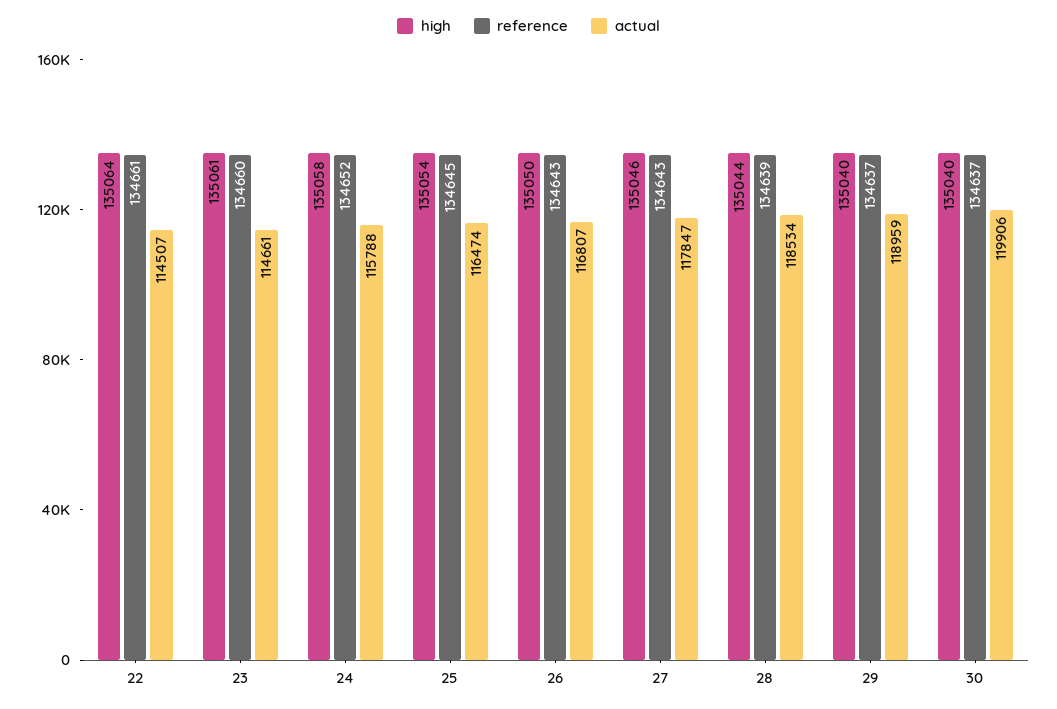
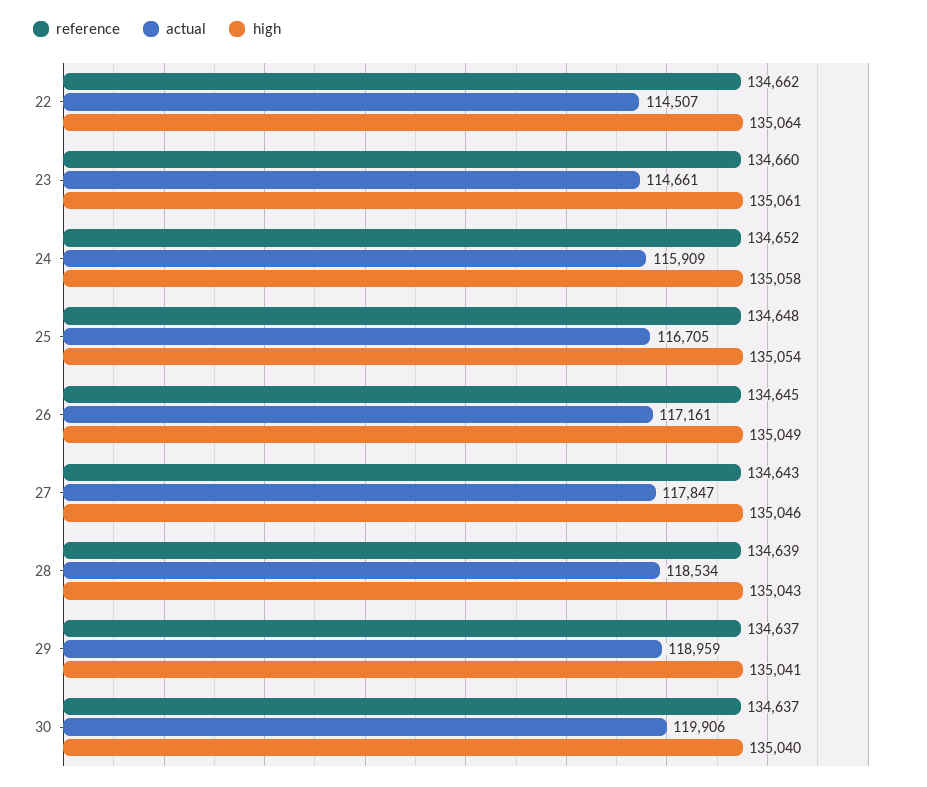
  {
    "high": {
      "22": 135064,
      "23": 135061,
      "24": 135058,
      "25": 135054,
-     "26": 135050,
+     "26": 135049,
      "27": 135046,
-     "28": 135044,
+     "28": 135043,
-     "29": 135040,
+     "29": 135041,
      "30": 135040
    },
    "reference": {
-     "22": 134661,
+     "22": 134662,
      "23": 134660,
      "24": 134652,
-     "25": 134645,
+     "25": 134648,
-     "26": 134643,
+     "26": 134645,
      "27": 134643,
      "28": 134639,
      "29": 134637,
      "30": 134637
    },
    "actual": {
      "22": 114507,
      "23": 114661,
-     "24": 115788,
+     "24": 115909,
-     "25": 116474,
+     "25": 116705,
-     "26": 116807,
+     "26": 117161,
      "27": 117847,
      "28": 118534,
      "29": 118959,
      "30": 119906
    }
  }

